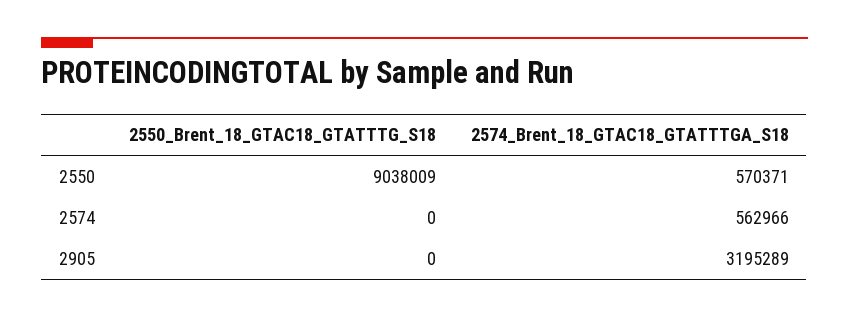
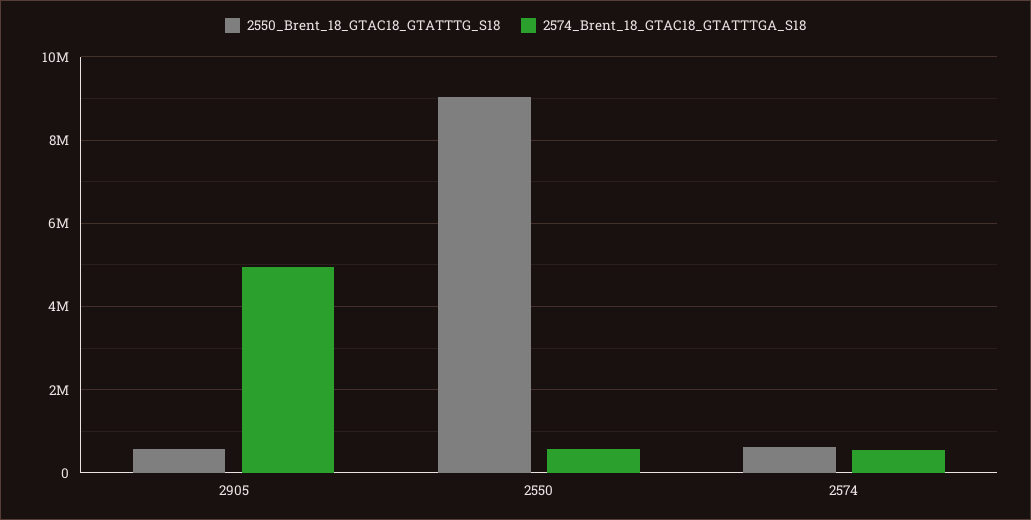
  {
    "2550_Brent_18_GTAC18_GTATTTG_S18": {
      "2550": 9038009,
-     "2574": 0,
+     "2574": 600000,
-     "2905": 0
+     "2905": 600000
    },
    "2574_Brent_18_GTAC18_GTATTTGA_S18": {
      "2550": 570371,
      "2574": 562966,
-     "2905": 3195289
+     "2905": 5000000
    }
  }

